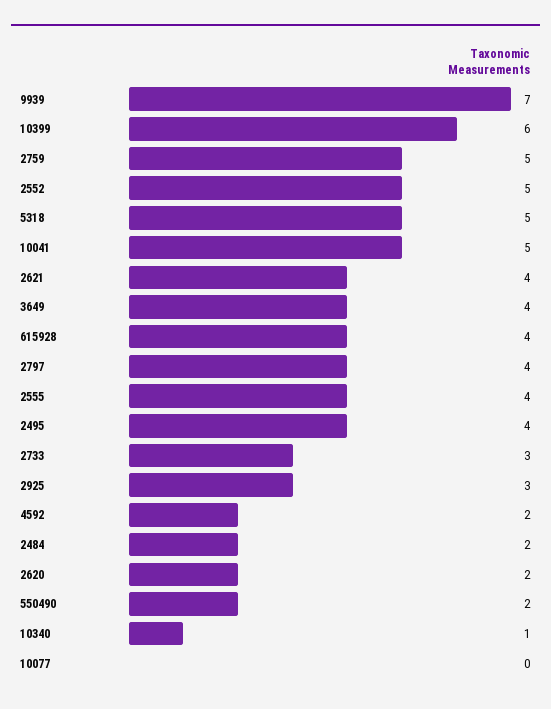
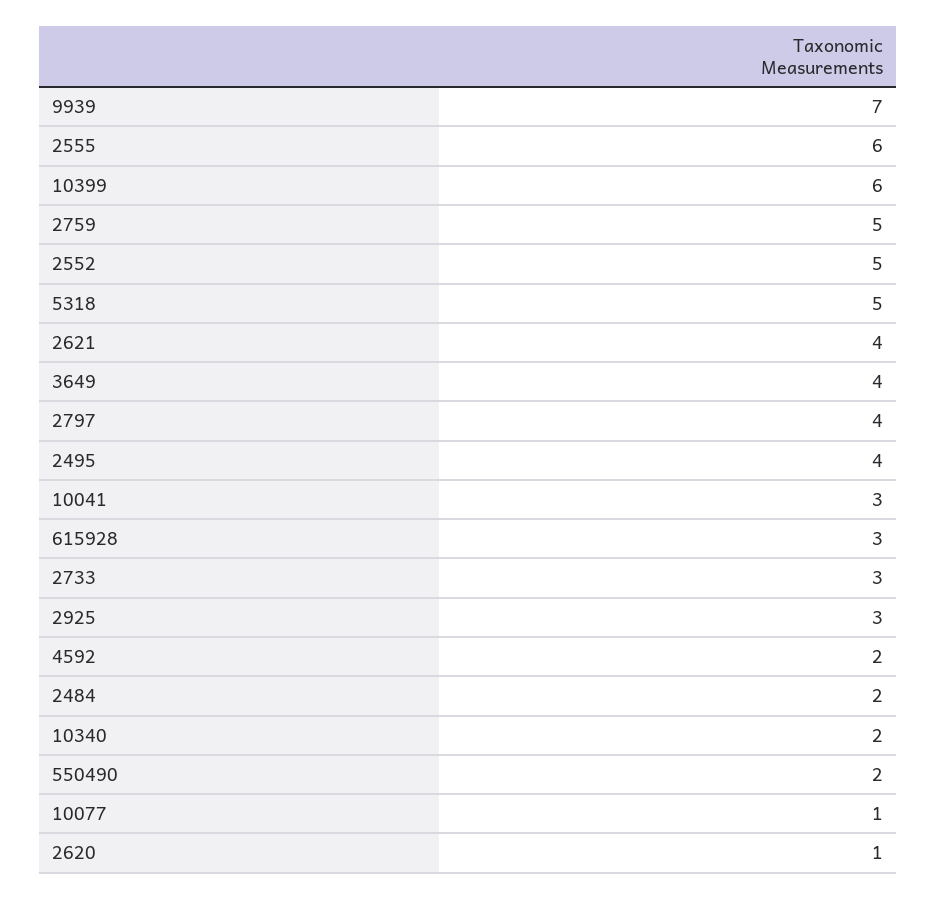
  {
    "9939": 7,
    "10399": 6,
    "2759": 5,
    "2552": 5,
    "5318": 5,
-   "10041": 5,
+   "10041": 3,
    "2621": 4,
    "3649": 4,
-   "615928": 4,
+   "615928": 3,
    "2797": 4,
-   "2555": 4,
+   "2555": 6,
    "2495": 4,
    "2733": 3,
    "2925": 3,
    "4592": 2,
    "2484": 2,
-   "2620": 2,
+   "2620": 1,
    "550490": 2,
-   "10340": 1,
+   "10340": 2,
-   "10077": 0
+   "10077": 1
  }

